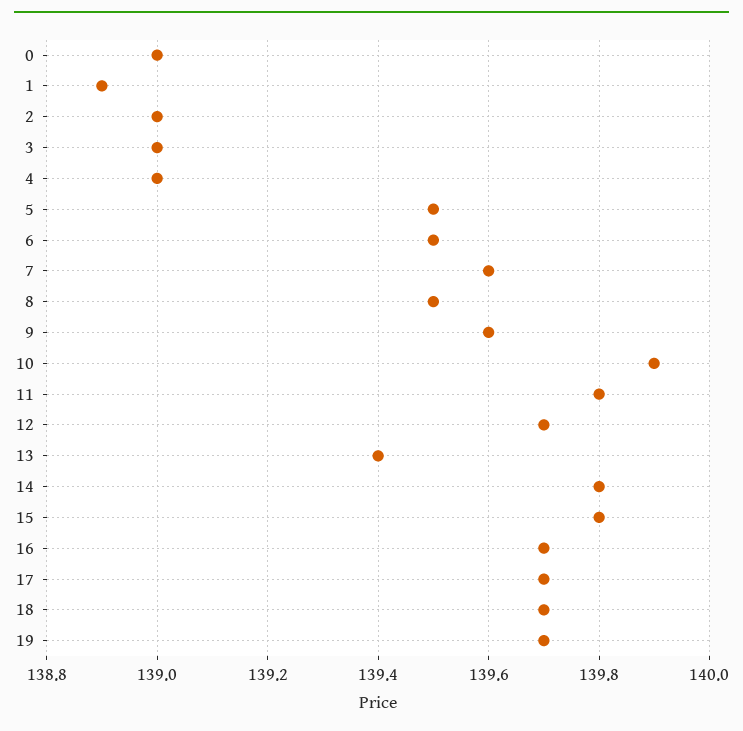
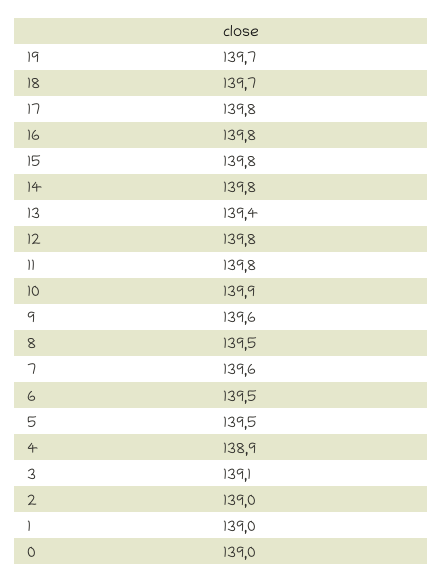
  {
    "0": 139,
-   "1": 138.9,
+   "1": 139,
    "2": 139,
-   "3": 139,
+   "3": 139.1,
-   "4": 139,
+   "4": 138.9,
    "5": 139.5,
    "6": 139.5,
    "7": 139.6,
    "8": 139.5,
    "9": 139.6,
    "10": 139.9,
    "11": 139.8,
-   "12": 139.7,
+   "12": 139.8,
    "13": 139.4,
    "14": 139.8,
    "15": 139.8,
-   "16": 139.7,
+   "16": 139.8,
-   "17": 139.7,
+   "17": 139.8,
    "18": 139.7,
    "19": 139.7
  }

